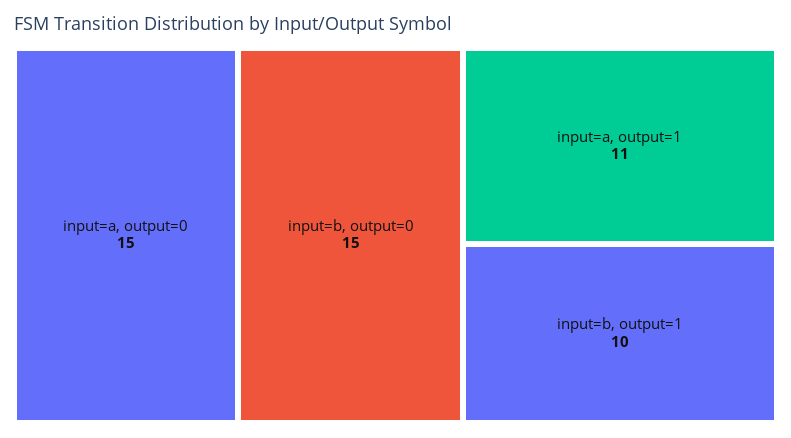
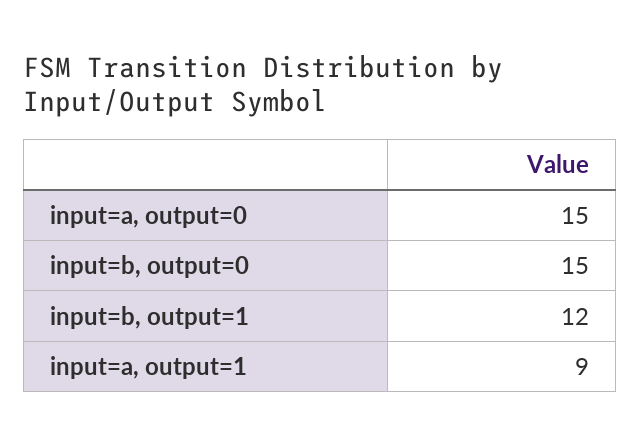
  {
    "input=a, output=0": 15,
    "input=b, output=0": 15,
-   "input=a, output=1": 11,
+   "input=a, output=1": 9,
-   "input=b, output=1": 10
+   "input=b, output=1": 12
  }

